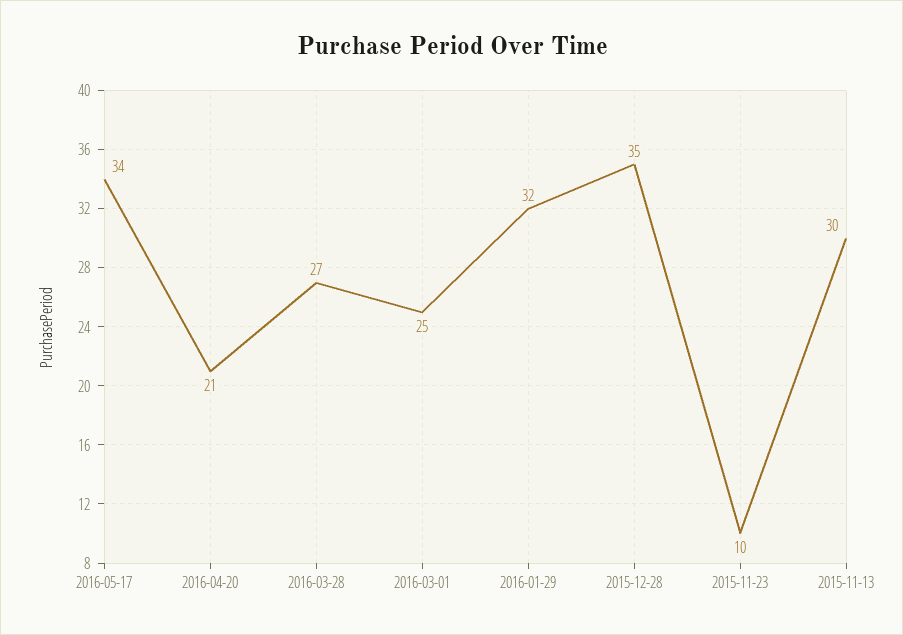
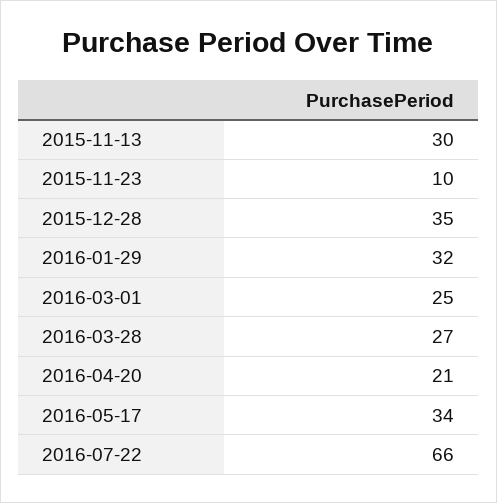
  {
    "2016-05-17": 34,
    "2016-04-20": 21,
    "2016-03-28": 27,
    "2016-03-01": 25,
    "2016-01-29": 32,
    "2015-12-28": 35,
    "2015-11-23": 10,
-   "2015-11-13": 30
+   "2015-11-13": 30,
+   "2016-07-22": 66
  }

